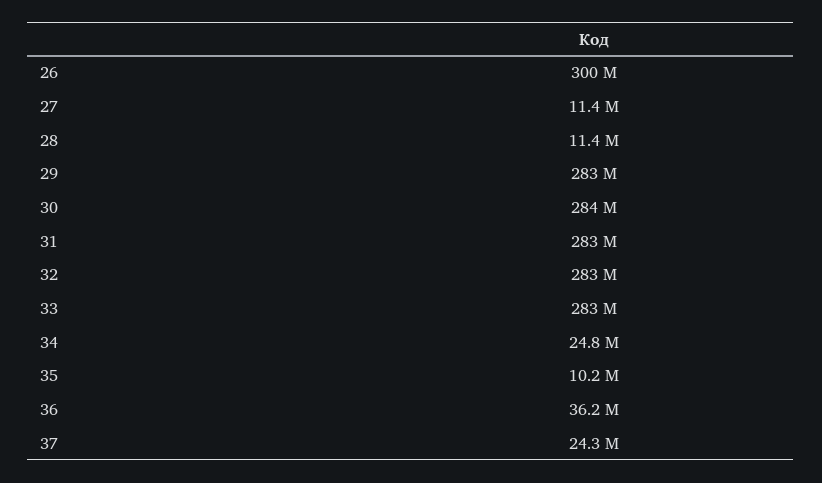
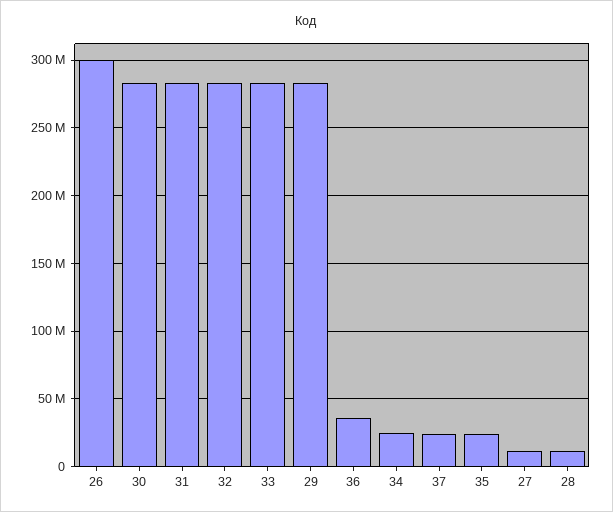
  {
    "26": 300000000,
    "27": 11400000,
    "28": 11400000,
    "29": 283000000,
    "30": 284000000,
    "31": 283000000,
    "32": 283000000,
    "33": 283000000,
    "34": 24800000,
-   "35": 10200000,
+   "35": 25000000,
    "36": 36200000,
    "37": 24300000
  }

